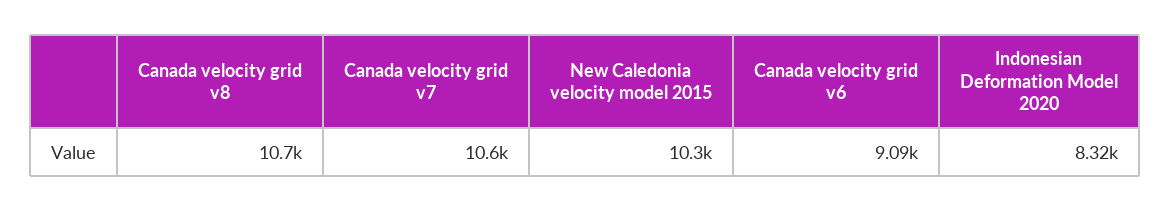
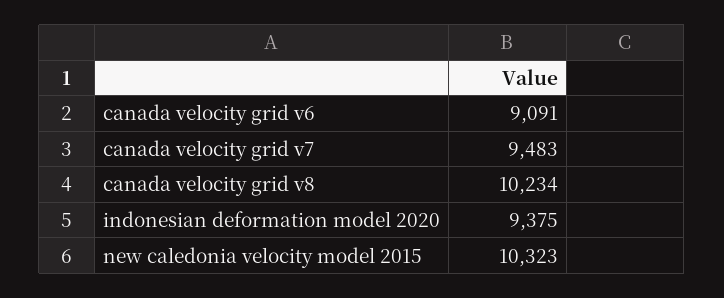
  {
-   "Canada velocity grid v8": 10700,
+   "Canada velocity grid v8": 10234,
-   "Canada velocity grid v7": 10600,
+   "Canada velocity grid v7": 9483,
    "New Caledonia velocity model 2015": 10323,
    "Canada velocity grid v6": 9091,
-   "Indonesian Deformation Model 2020": 8320
+   "Indonesian Deformation Model 2020": 9375
  }

